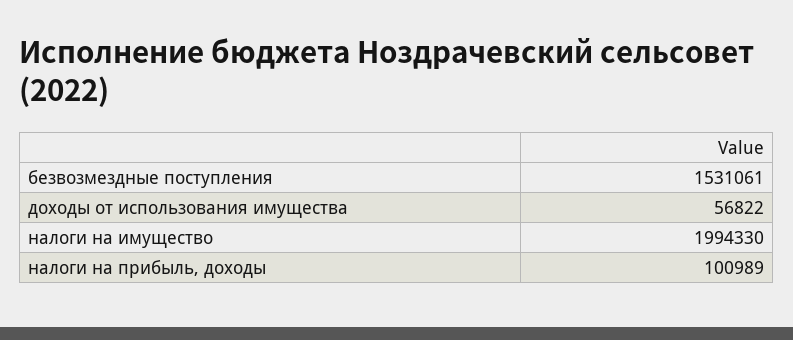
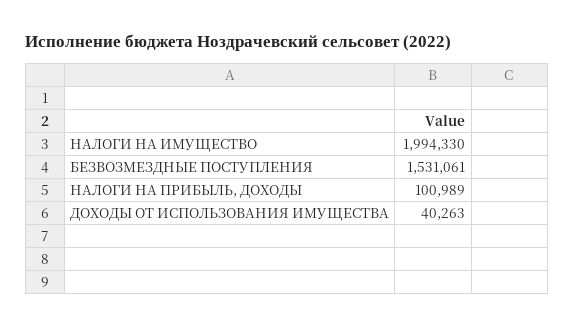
  {
    "безвозмездные поступления": 1531061,
-   "доходы от использования имущества": 56822,
+   "доходы от использования имущества": 40263,
    "налоги на имущество": 1994330,
    "налоги на прибыль, доходы": 100989
  }

